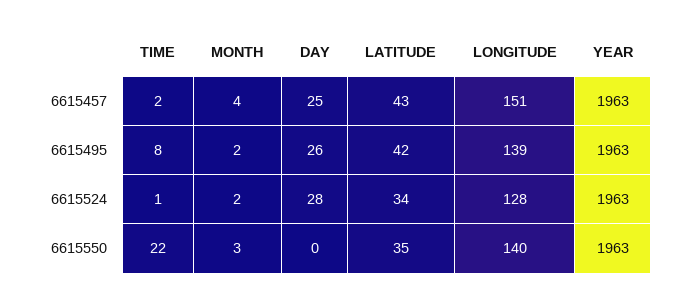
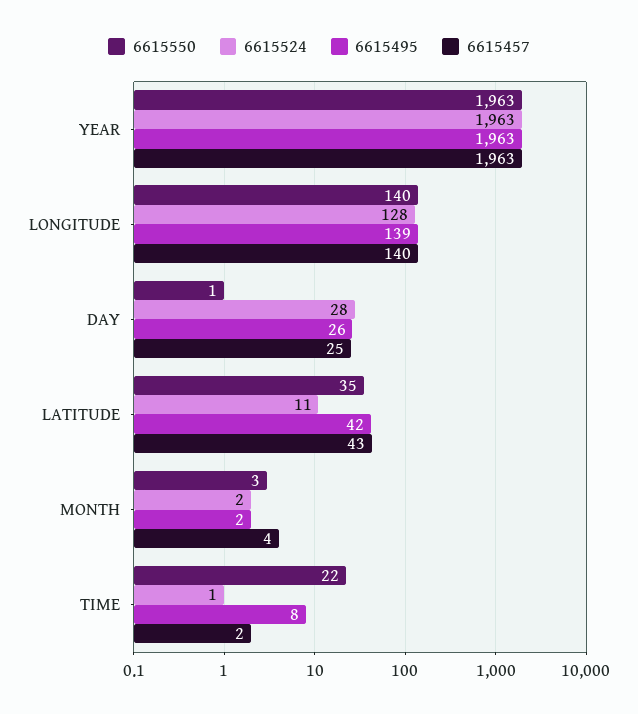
  {
    "6615457": {
      "TIME": 2,
      "MONTH": 4,
      "DAY": 25,
      "LATITUDE": 43,
-     "LONGITUDE": 151,
+     "LONGITUDE": 140,
      "YEAR": 1963
    },
    "6615495": {
      "TIME": 8,
      "MONTH": 2,
      "DAY": 26,
      "LATITUDE": 42,
      "LONGITUDE": 139,
      "YEAR": 1963
    },
    "6615524": {
      "TIME": 1,
      "MONTH": 2,
      "DAY": 28,
-     "LATITUDE": 34,
+     "LATITUDE": 11,
      "LONGITUDE": 128,
      "YEAR": 1963
    },
    "6615550": {
      "TIME": 22,
      "MONTH": 3,
-     "DAY": 0,
+     "DAY": 1,
      "LATITUDE": 35,
      "LONGITUDE": 140,
      "YEAR": 1963
    }
  }

